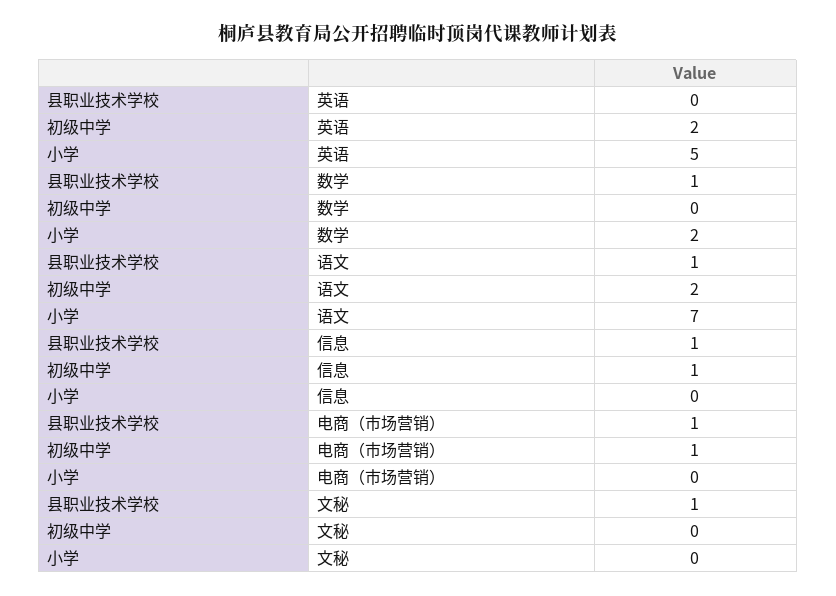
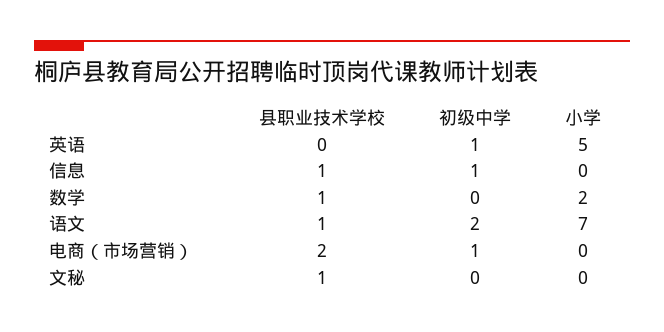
  {
    "县职业技术学校": {
      "英语": 0,
      "数学": 1,
      "语文": 1,
      "信息": 1,
-     "电商（市场营销）": 1,
+     "电商（市场营销）": 2,
      "文秘": 1
    },
    "初级中学": {
-     "英语": 2,
+     "英语": 1,
      "数学": 0,
      "语文": 2,
      "信息": 1,
      "电商（市场营销）": 1,
      "文秘": 0
    },
    "小学": {
      "英语": 5,
      "数学": 2,
      "语文": 7,
      "信息": 0,
      "电商（市场营销）": 0,
      "文秘": 0
    }
  }

